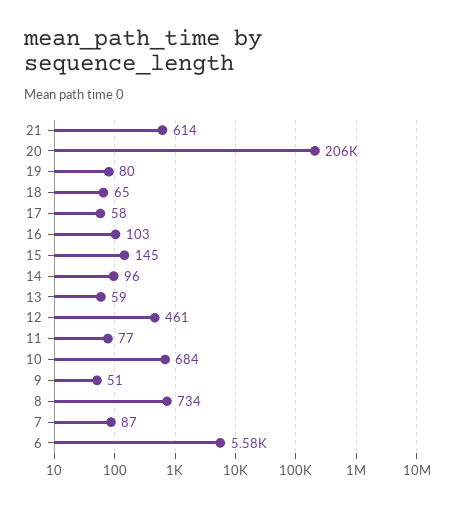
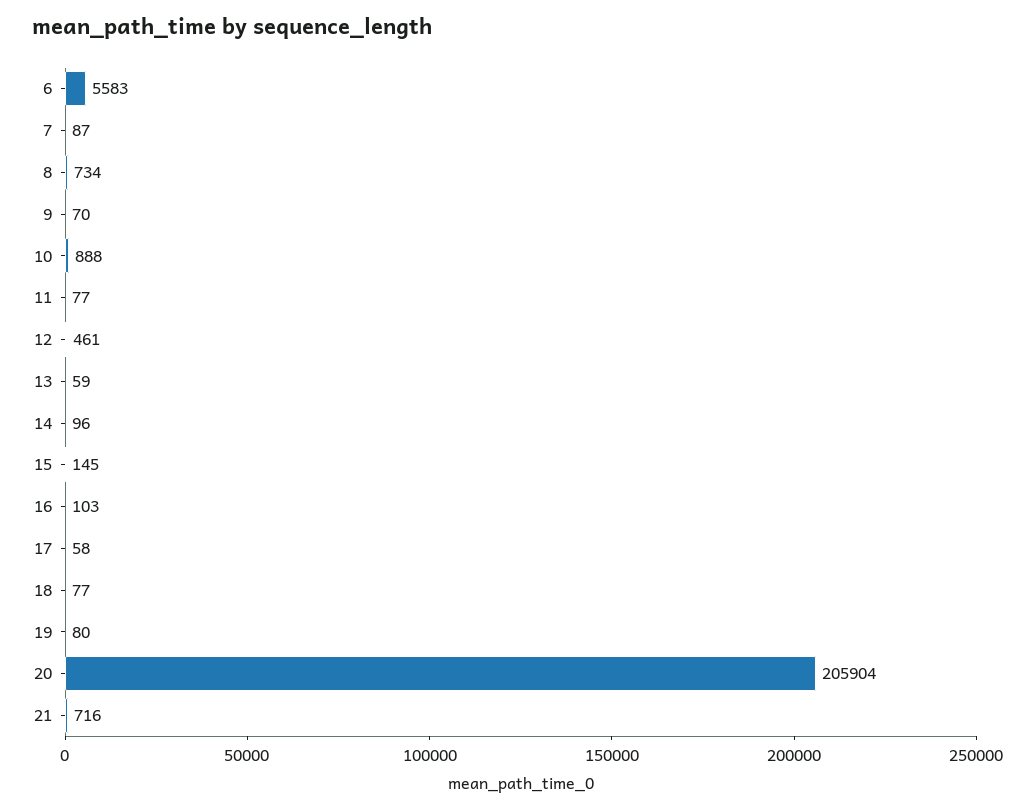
  {
-   "21": 614,
+   "21": 716,
    "20": 205904,
    "19": 80,
-   "18": 65,
+   "18": 77,
    "17": 58,
    "16": 103,
    "15": 145,
    "14": 96,
    "13": 59,
    "12": 461,
    "11": 77,
-   "10": 684,
+   "10": 888,
-   "9": 51,
+   "9": 70,
    "8": 734,
    "7": 87,
    "6": 5583
  }

